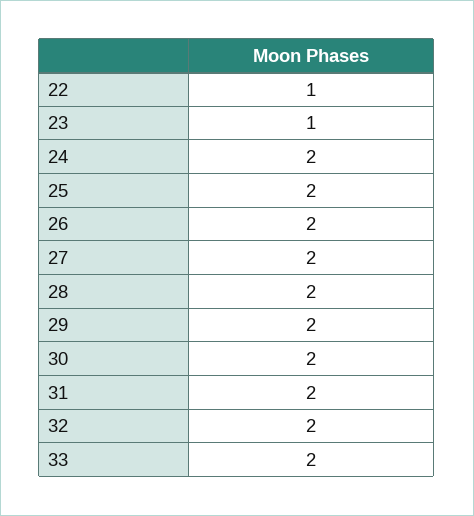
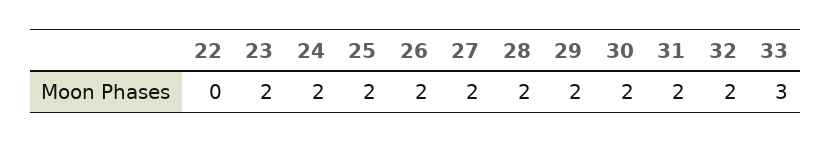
  {
-   "22": 1,
+   "22": 0,
-   "23": 1,
+   "23": 2,
    "24": 2,
    "25": 2,
    "26": 2,
    "27": 2,
    "28": 2,
    "29": 2,
    "30": 2,
    "31": 2,
    "32": 2,
-   "33": 2
+   "33": 3
  }

